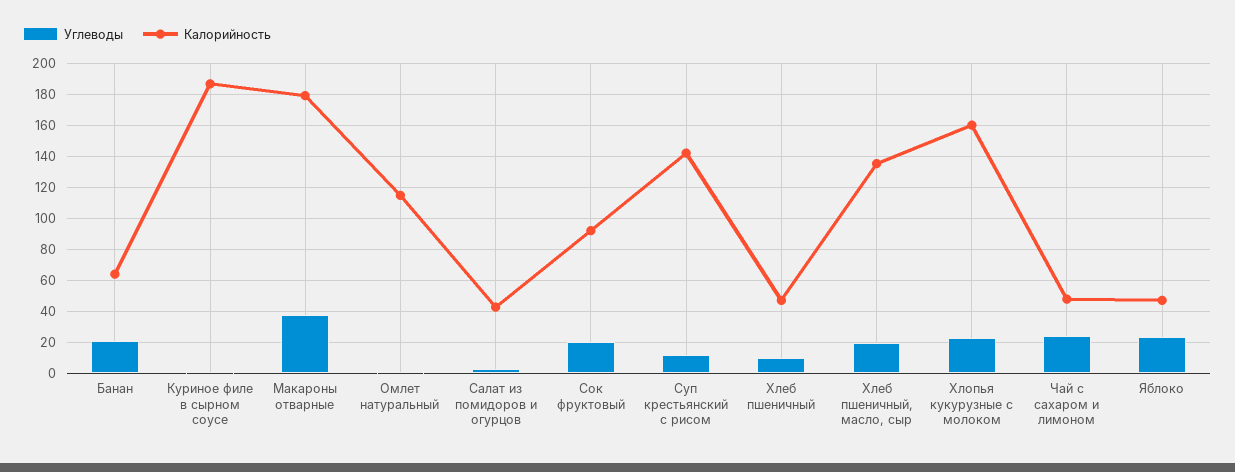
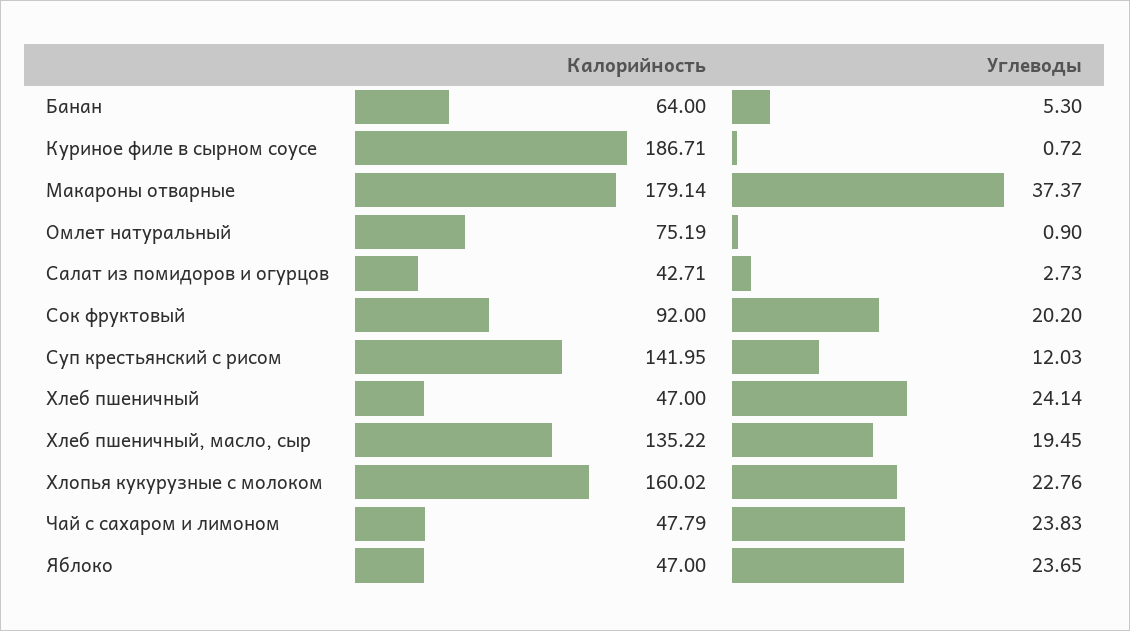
  {
    "Углеводы": {
-     "Банан": 20,
+     "Банан": 5.3,
      "Куриное филе в сырном соусе": 0.72,
      "Макароны отварные": 37.37,
      "Омлет натуральный": 0.9,
      "Салат из помидоров и огурцов": 2.73,
      "Сок фруктовый": 20.2,
      "Суп крестьянский с рисом": 12.03,
-     "Хлеб пшеничный": 10,
+     "Хлеб пшеничный": 24.14,
      "Хлеб пшеничный, масло, сыр": 19.45,
      "Хлопья кукурузные с молоком": 22.76,
      "Чай с сахаром и лимоном": 23.83,
      "Яблоко": 23.65
    },
    "Калорийность": {
      "Банан": 64,
      "Куриное филе в сырном соусе": 186.71,
      "Макароны отварные": 179.14,
-     "Омлет натуральный": 115,
+     "Омлет натуральный": 75.19,
      "Салат из помидоров и огурцов": 42.71,
      "Сок фруктовый": 92,
      "Суп крестьянский с рисом": 141.95,
      "Хлеб пшеничный": 47,
      "Хлеб пшеничный, масло, сыр": 135.22,
      "Хлопья кукурузные с молоком": 160.02,
      "Чай с сахаром и лимоном": 47.79,
      "Яблоко": 47
    }
  }

